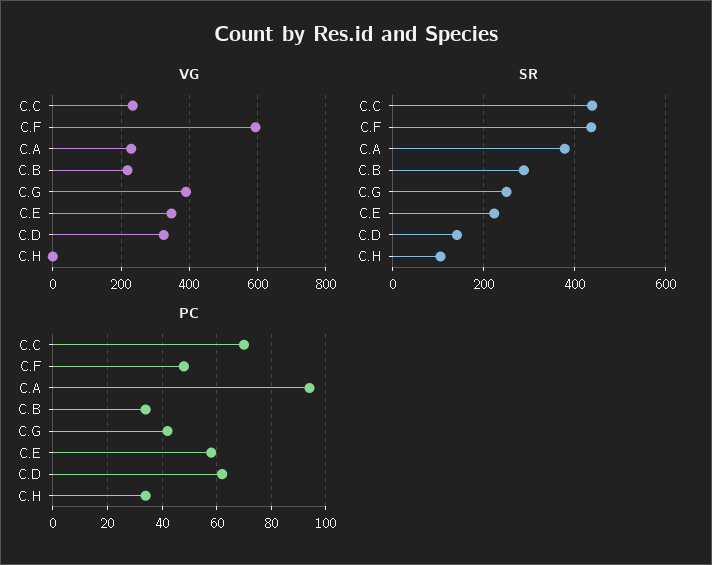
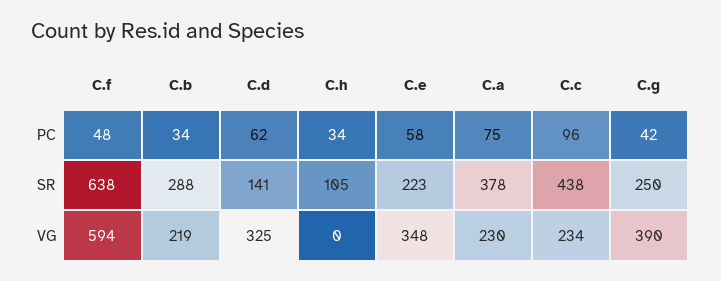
  {
    "VG": {
      "C.C": 234,
      "C.F": 594,
      "C.A": 230,
      "C.B": 219,
      "C.G": 390,
      "C.E": 348,
      "C.D": 325,
      "C.H": 0
    },
    "SR": {
      "C.C": 438,
-     "C.F": 440,
+     "C.F": 638,
      "C.A": 378,
      "C.B": 288,
      "C.G": 250,
      "C.E": 223,
      "C.D": 141,
      "C.H": 105
    },
    "PC": {
-     "C.C": 70,
+     "C.C": 96,
      "C.F": 48,
-     "C.A": 95,
+     "C.A": 75,
      "C.B": 34,
      "C.G": 42,
      "C.E": 58,
      "C.D": 62,
      "C.H": 34
    }
  }

